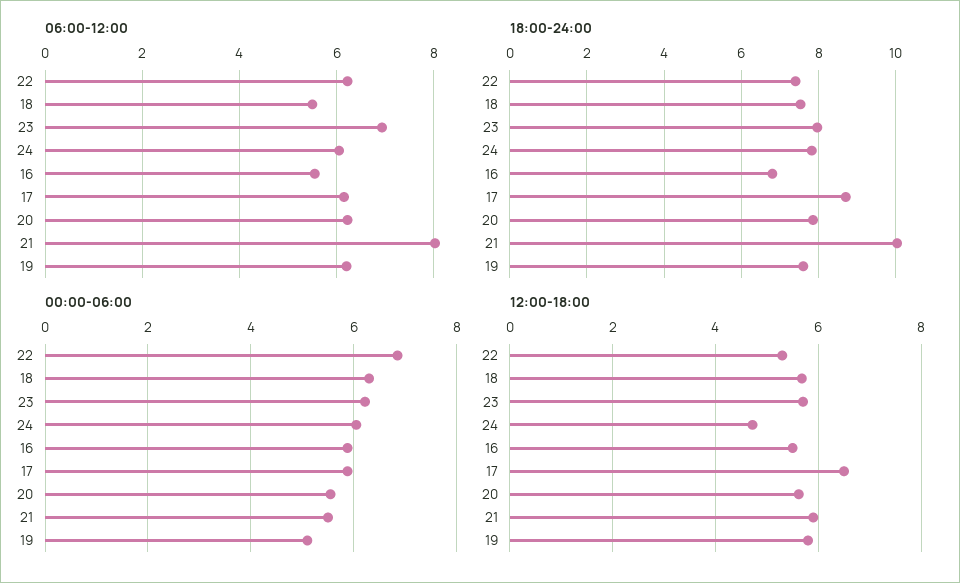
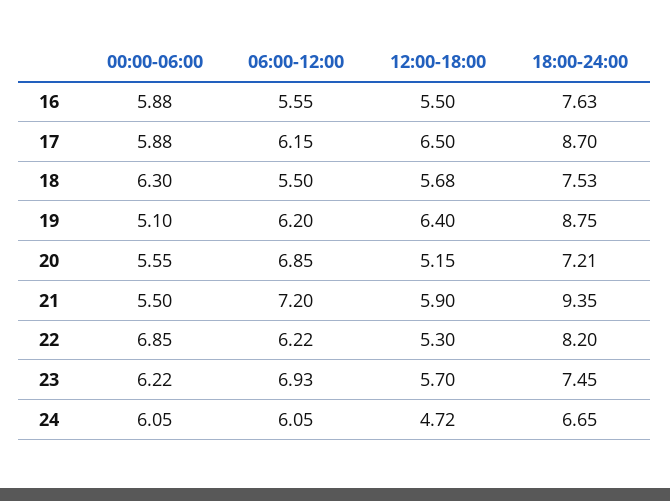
  {
    "06:00-12:00": {
      "22": 6.22,
      "18": 5.5,
      "23": 6.93,
      "24": 6.05,
      "16": 5.55,
      "17": 6.15,
-     "20": 6.2,
+     "20": 6.85,
-     "21": 8,
+     "21": 7.2,
      "19": 6.2
    },
    "18:00-24:00": {
-     "22": 7.4,
+     "22": 8.2,
      "18": 7.53,
-     "23": 8,
+     "23": 7.45,
-     "24": 7.8,
+     "24": 6.65,
-     "16": 6.8,
+     "16": 7.63,
      "17": 8.7,
-     "20": 7.8,
+     "20": 7.21,
-     "21": 10,
+     "21": 9.35,
-     "19": 7.6
+     "19": 8.75
    },
    "00:00-06:00": {
      "22": 6.85,
      "18": 6.3,
      "23": 6.22,
      "24": 6.05,
      "16": 5.88,
      "17": 5.88,
      "20": 5.55,
      "21": 5.5,
      "19": 5.1
    },
    "12:00-18:00": {
      "22": 5.3,
      "18": 5.68,
      "23": 5.7,
      "24": 4.72,
      "16": 5.5,
      "17": 6.5,
-     "20": 5.6,
+     "20": 5.15,
      "21": 5.9,
-     "19": 5.8
+     "19": 6.4
    }
  }

